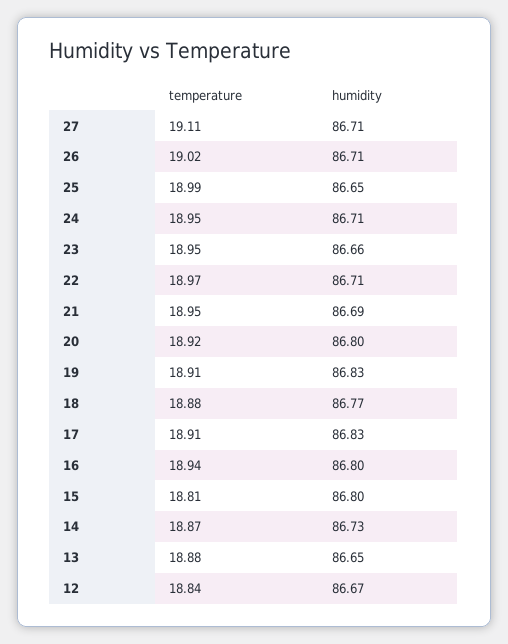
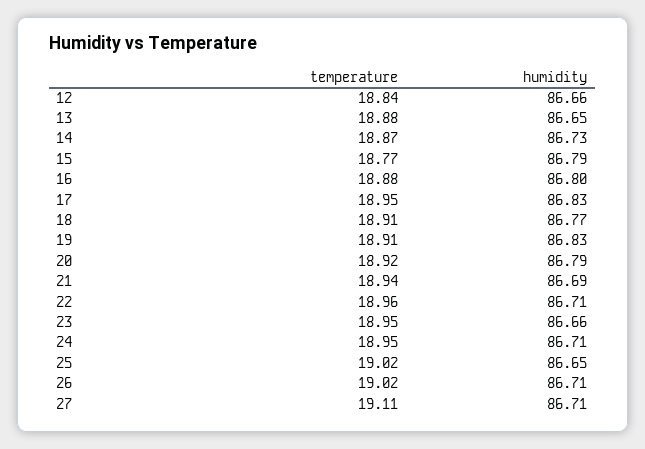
  {
    "temperature": {
      "27": 19.11,
      "26": 19.02,
-     "25": 18.99,
+     "25": 19.02,
      "24": 18.95,
      "23": 18.95,
-     "22": 18.97,
+     "22": 18.96,
-     "21": 18.95,
+     "21": 18.94,
      "20": 18.92,
      "19": 18.91,
-     "18": 18.88,
+     "18": 18.91,
-     "17": 18.91,
+     "17": 18.95,
-     "16": 18.94,
+     "16": 18.88,
-     "15": 18.81,
+     "15": 18.77,
      "14": 18.87,
      "13": 18.88,
      "12": 18.84
    },
    "humidity": {
      "27": 86.71,
      "26": 86.71,
      "25": 86.65,
      "24": 86.71,
      "23": 86.66,
      "22": 86.71,
      "21": 86.69,
-     "20": 86.8,
+     "20": 86.79,
      "19": 86.83,
      "18": 86.77,
      "17": 86.83,
      "16": 86.8,
-     "15": 86.8,
+     "15": 86.79,
      "14": 86.73,
      "13": 86.65,
-     "12": 86.67
+     "12": 86.66
    }
  }

